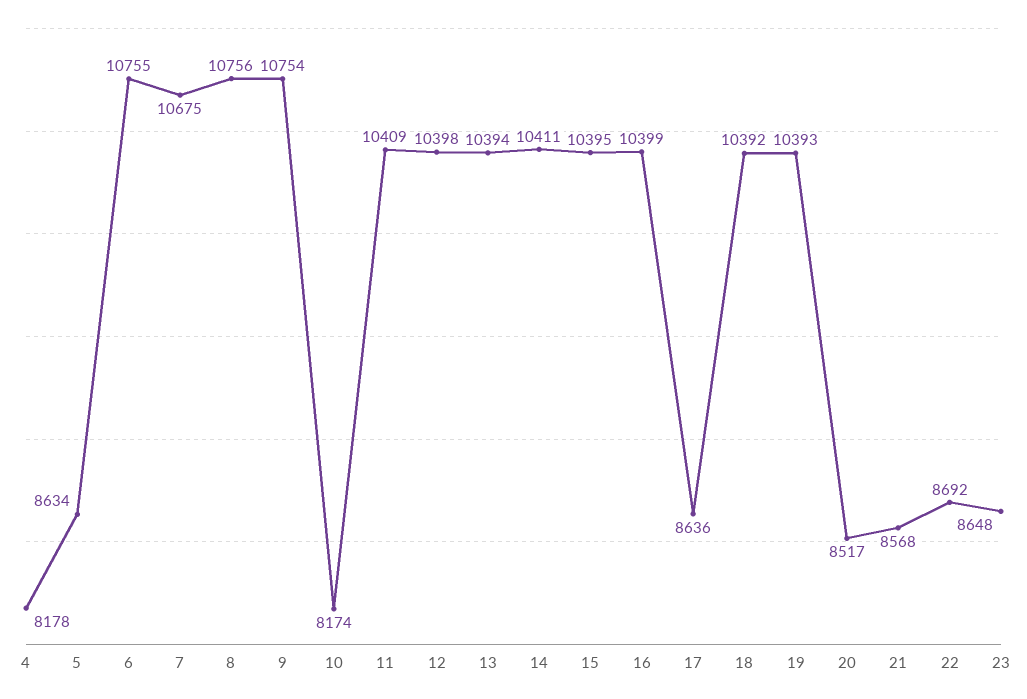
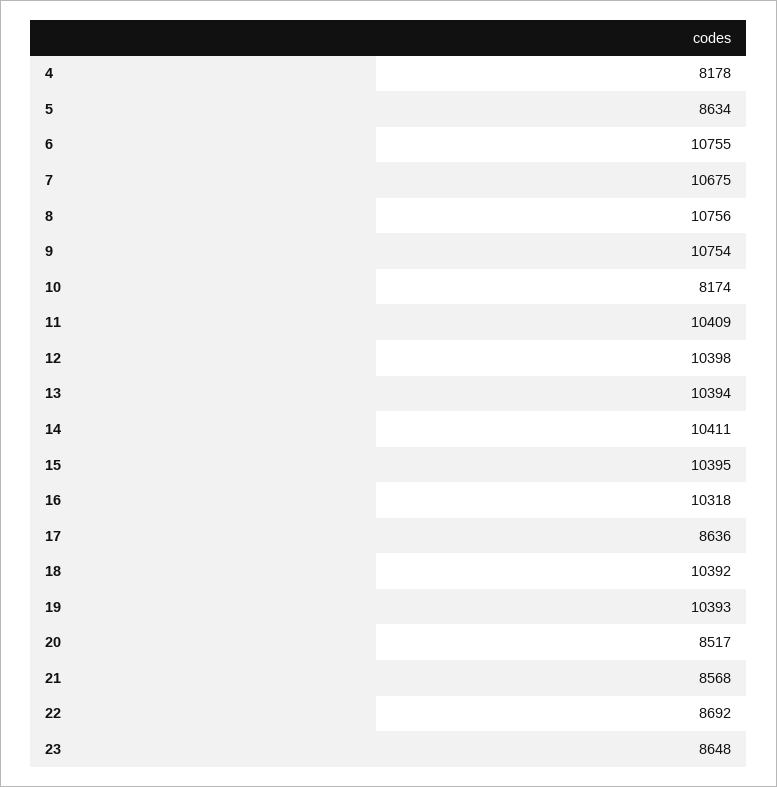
  {
    "4": 8178,
    "5": 8634,
    "6": 10755,
    "7": 10675,
    "8": 10756,
    "9": 10754,
    "10": 8174,
    "11": 10409,
    "12": 10398,
    "13": 10394,
    "14": 10411,
    "15": 10395,
-   "16": 10399,
+   "16": 10318,
    "17": 8636,
    "18": 10392,
    "19": 10393,
    "20": 8517,
    "21": 8568,
    "22": 8692,
    "23": 8648
  }

